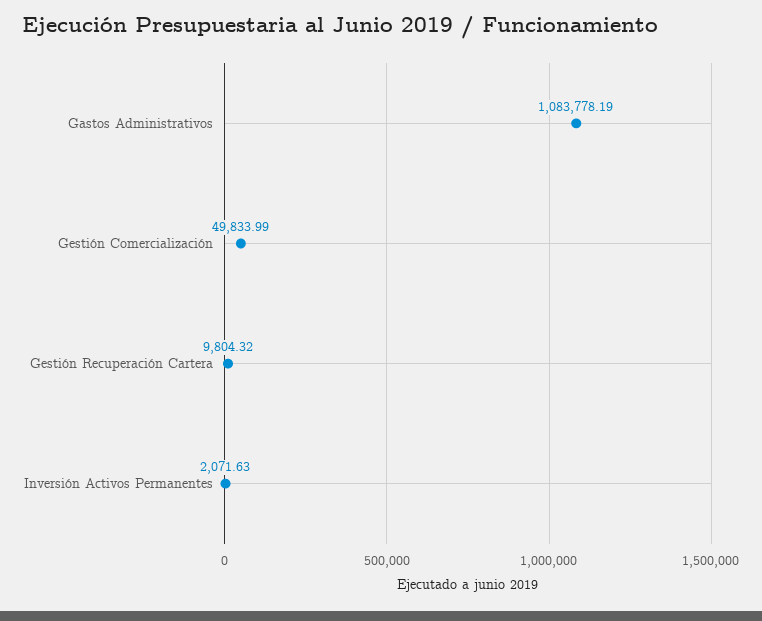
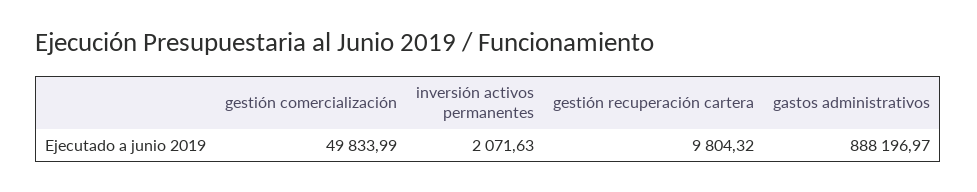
  {
-   "Gastos Administrativos": 1083778.19,
+   "Gastos Administrativos": 888196.97,
    "Gestión Comercialización": 49833.99,
    "Gestión Recuperación Cartera": 9804.32,
    "Inversión Activos Permanentes": 2071.63
  }

